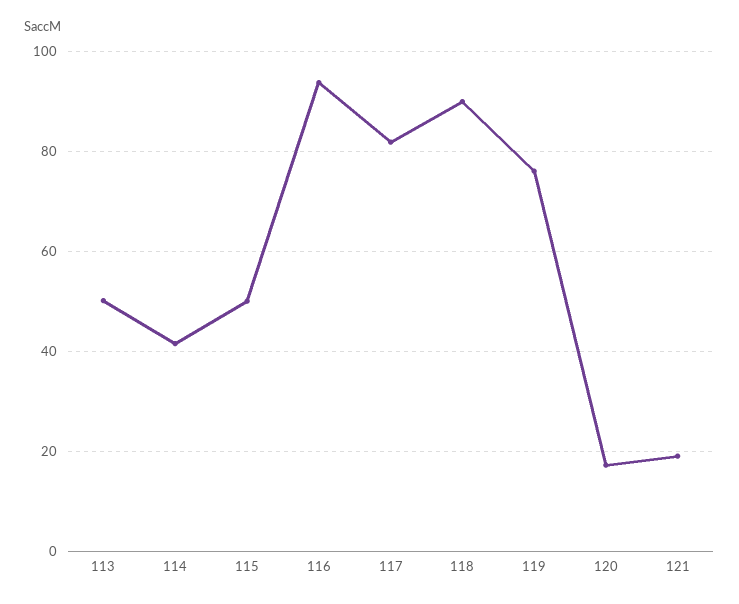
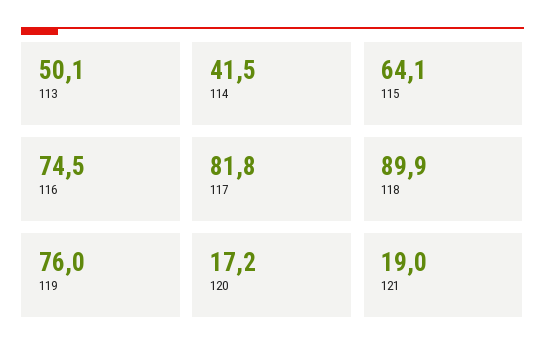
  {
    "113": 50.1,
    "114": 41.5,
-   "115": 50,
+   "115": 64.1,
-   "116": 94,
+   "116": 74.5,
    "117": 81.8,
    "118": 89.9,
    "119": 76,
    "120": 17.2,
    "121": 19
  }

